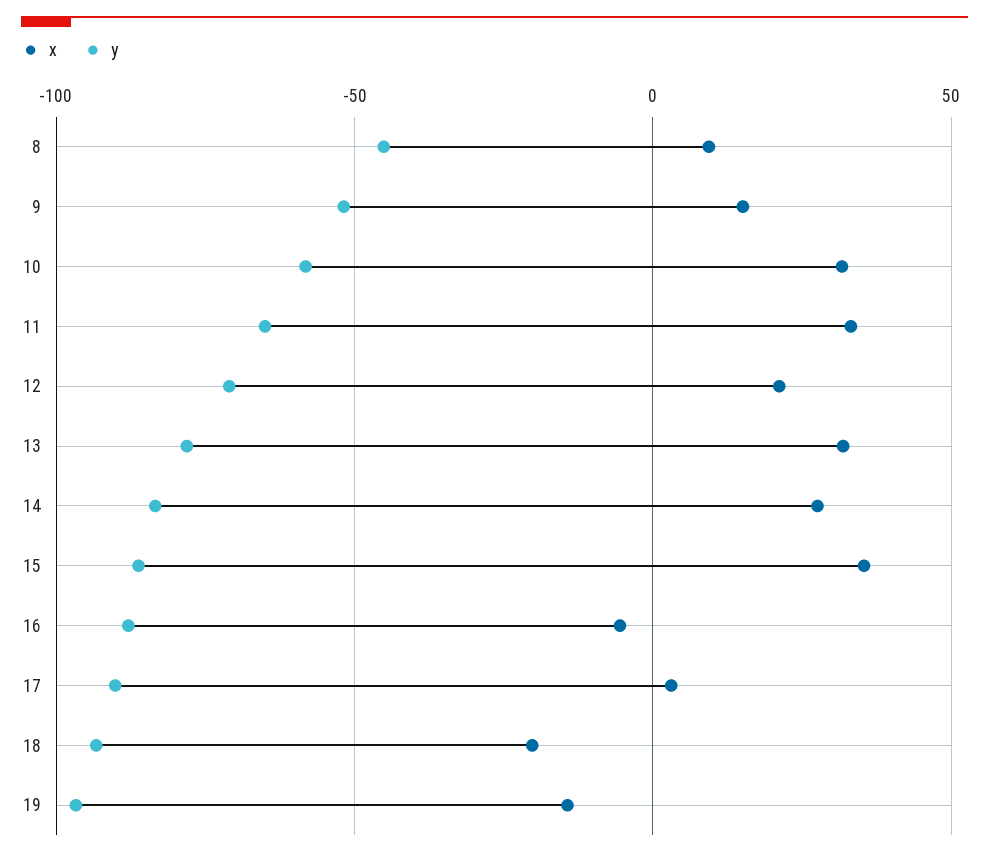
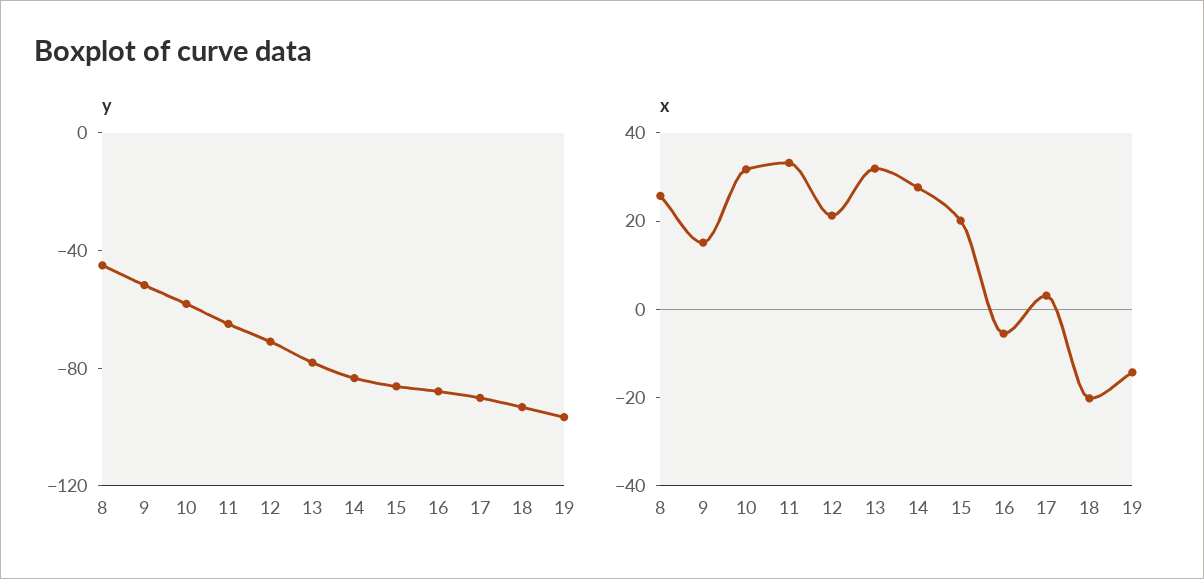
  {
    "x": {
-     "8": 10,
+     "8": 25,
      "9": 15,
      "10": 30,
      "11": 35,
      "12": 20,
      "13": 30,
      "14": 30,
-     "15": 35,
+     "15": 20,
      "16": -5,
      "17": 5,
      "18": -20,
      "19": -15
    },
    "y": {
      "8": -45,
      "9": -50,
      "10": -60,
      "11": -65,
      "12": -70,
      "13": -80,
      "14": -85,
      "15": -85,
      "16": -90,
      "17": -90,
      "18": -95,
      "19": -95
    }
  }

